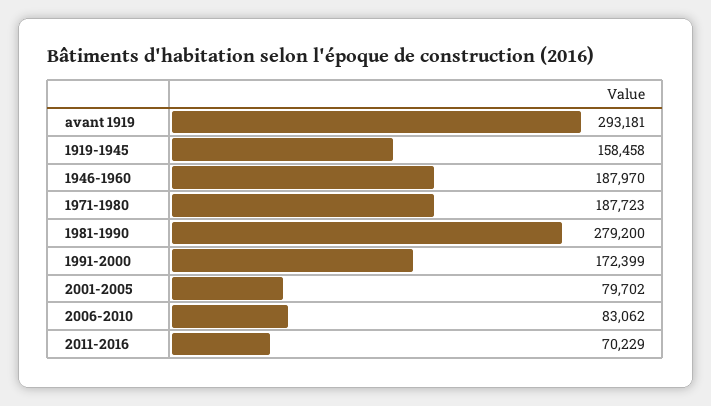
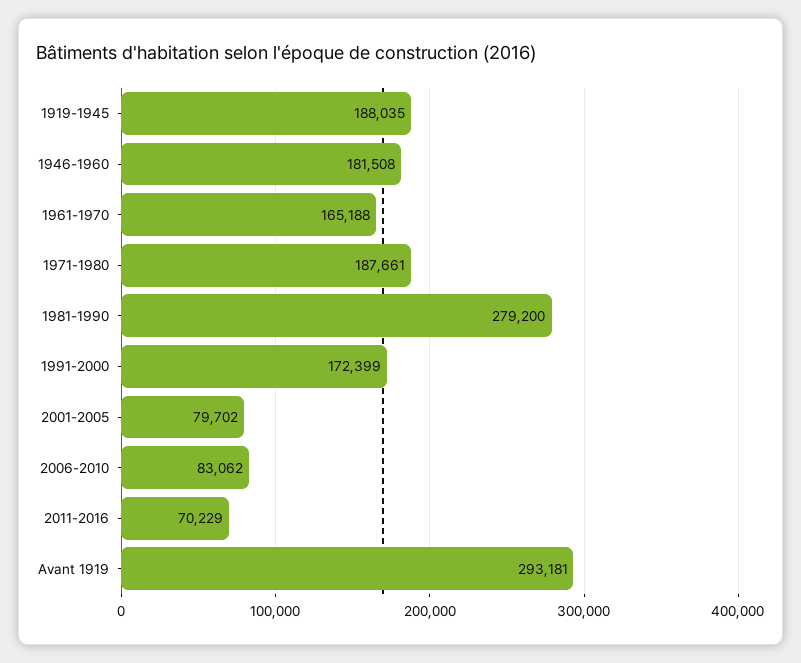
  {
    "avant 1919": 293181,
-   "1919-1945": 158458,
+   "1919-1945": 188035,
-   "1946-1960": 187970,
+   "1946-1960": 181508,
-   "1971-1980": 187723,
+   "1971-1980": 187661,
    "1981-1990": 279200,
    "1991-2000": 172399,
    "2001-2005": 79702,
    "2006-2010": 83062,
-   "2011-2016": 70229
+   "2011-2016": 70229,
+   "1961-1970": 165188
  }

